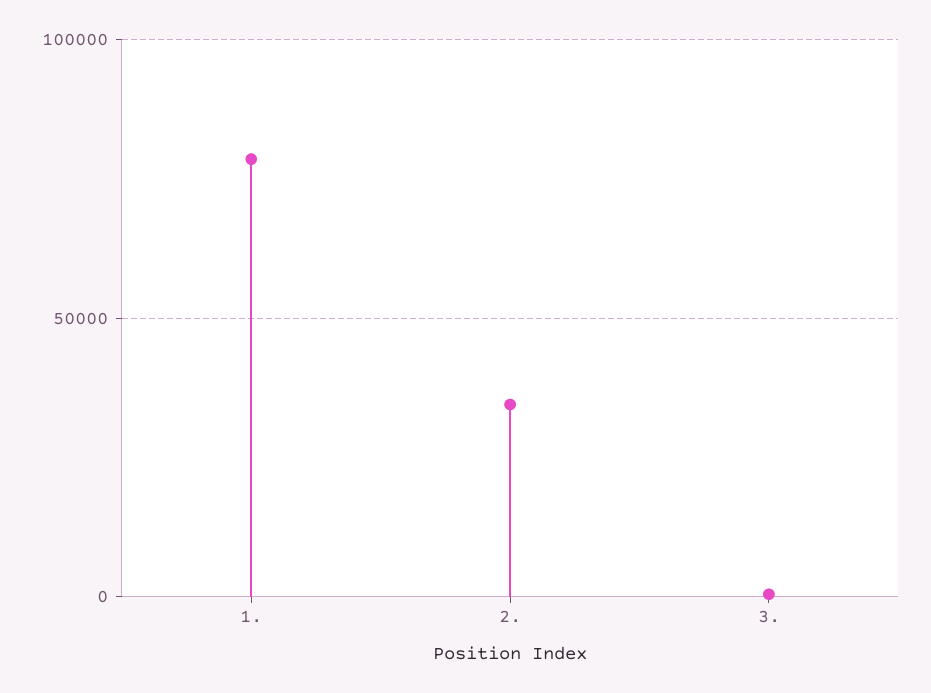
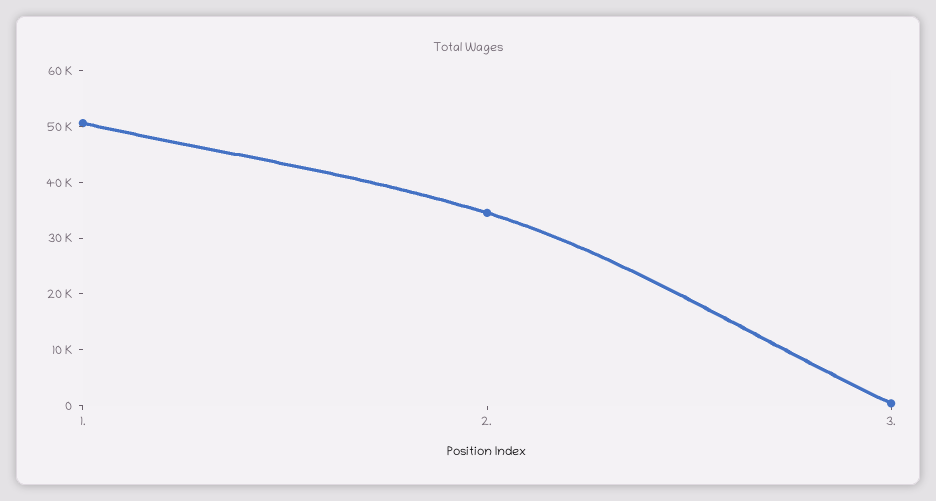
  {
-   "1.": 80000,
+   "1.": 50000,
    "2.": 34000,
    "3.": 0
  }

